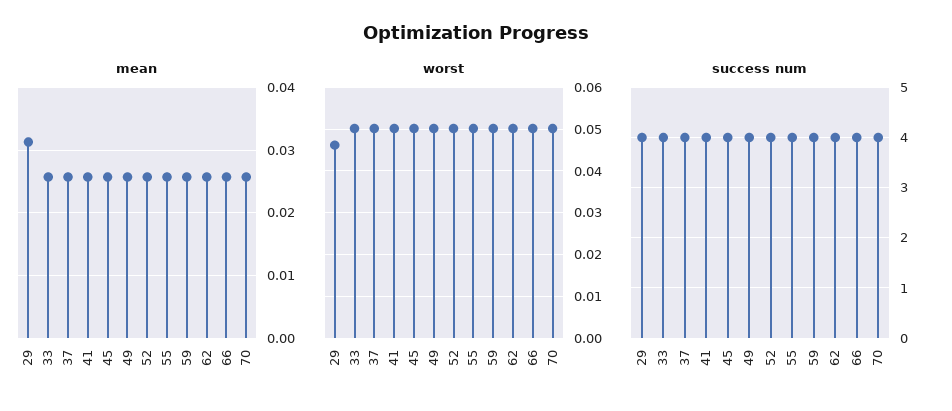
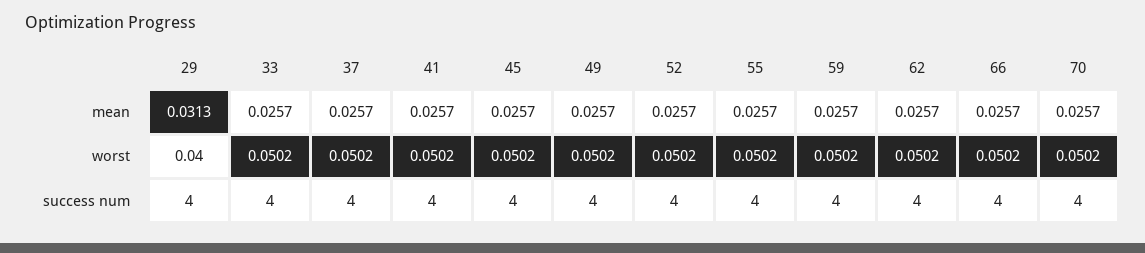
  {
    "mean": {
      "29": 0.0313,
      "33": 0.0257,
      "37": 0.0257,
      "41": 0.0257,
      "45": 0.0257,
      "49": 0.0257,
      "52": 0.0257,
      "55": 0.0257,
      "59": 0.0257,
      "62": 0.0257,
      "66": 0.0257,
      "70": 0.0257
    },
    "worst": {
-     "29": 0.046,
+     "29": 0.04,
      "33": 0.0502,
      "37": 0.0502,
      "41": 0.0502,
      "45": 0.0502,
      "49": 0.0502,
      "52": 0.0502,
      "55": 0.0502,
      "59": 0.0502,
      "62": 0.0502,
      "66": 0.0502,
      "70": 0.0502
    },
    "success num": {
      "29": 4,
      "33": 4,
      "37": 4,
      "41": 4,
      "45": 4,
      "49": 4,
      "52": 4,
      "55": 4,
      "59": 4,
      "62": 4,
      "66": 4,
      "70": 4
    }
  }

